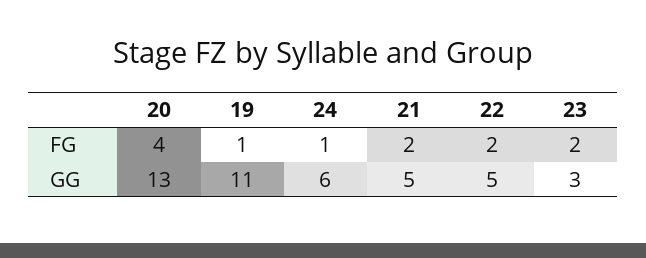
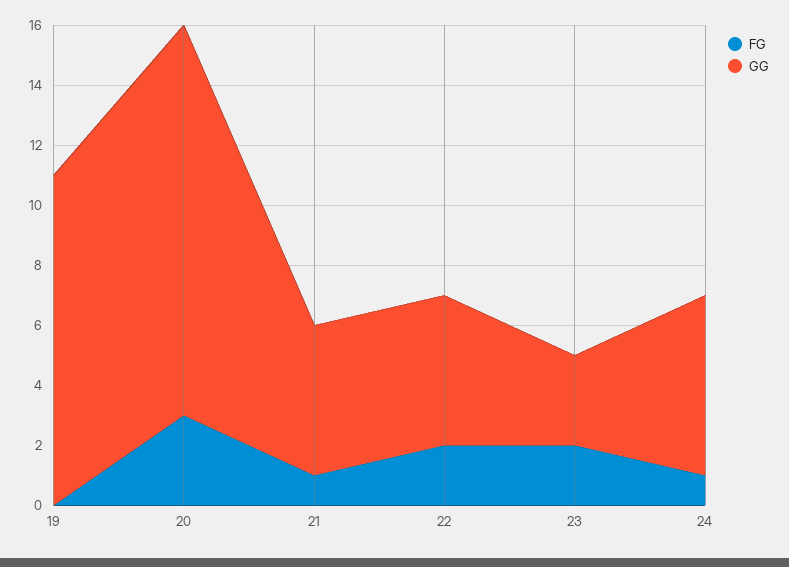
  {
    "FG": {
-     "20": 4,
+     "20": 3,
-     "19": 1,
+     "19": 0,
      "24": 1,
-     "21": 2,
+     "21": 1,
      "22": 2,
      "23": 2
    },
    "GG": {
      "20": 13,
      "19": 11,
      "24": 6,
      "21": 5,
      "22": 5,
      "23": 3
    }
  }

